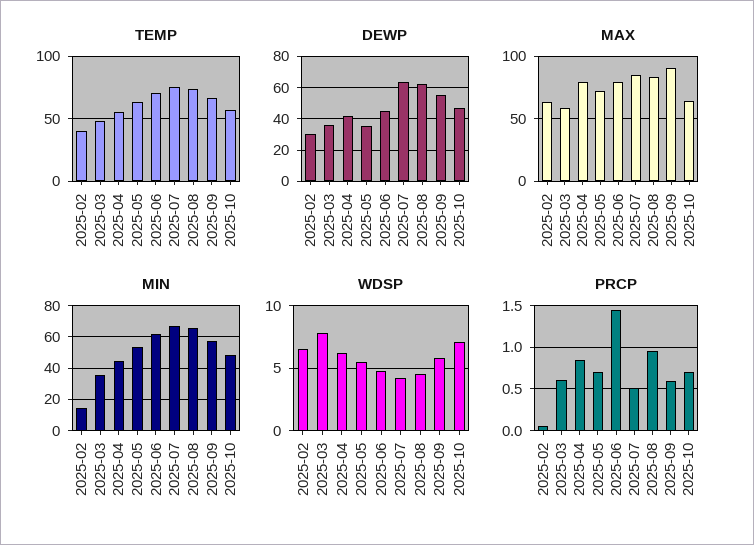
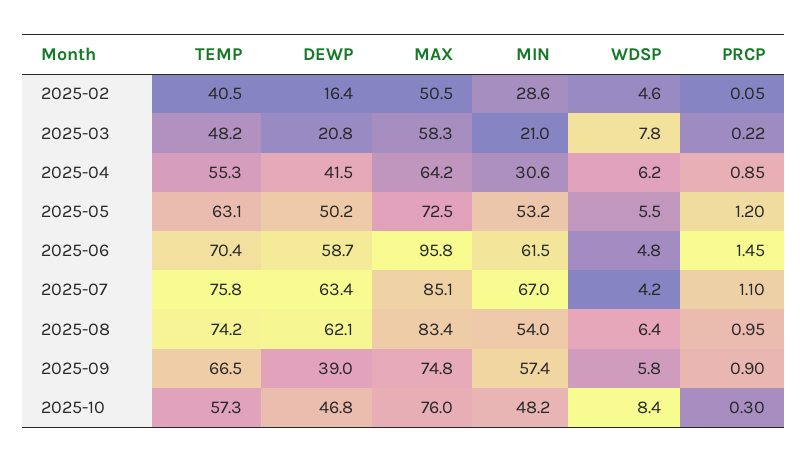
  {
    "TEMP": {
      "2025-02": 40.5,
      "2025-03": 48.2,
      "2025-04": 55.3,
      "2025-05": 63.1,
      "2025-06": 70.4,
      "2025-07": 75.8,
      "2025-08": 74.2,
      "2025-09": 66.5,
      "2025-10": 57.3
    },
    "DEWP": {
-     "2025-02": 30,
+     "2025-02": 16.4,
-     "2025-03": 35,
+     "2025-03": 20.8,
      "2025-04": 41.5,
-     "2025-05": 35,
+     "2025-05": 50.2,
-     "2025-06": 45,
+     "2025-06": 58.7,
      "2025-07": 63.4,
      "2025-08": 62.1,
-     "2025-09": 55,
+     "2025-09": 39,
      "2025-10": 46.8
    },
    "MAX": {
-     "2025-02": 65,
+     "2025-02": 50.5,
      "2025-03": 58.3,
-     "2025-04": 80,
+     "2025-04": 64.2,
      "2025-05": 72.5,
-     "2025-06": 80,
+     "2025-06": 95.8,
      "2025-07": 85.1,
      "2025-08": 83.4,
-     "2025-09": 90,
+     "2025-09": 74.8,
-     "2025-10": 65
+     "2025-10": 76
    },
    "MIN": {
-     "2025-02": 15,
+     "2025-02": 28.6,
-     "2025-03": 35,
+     "2025-03": 21,
-     "2025-04": 45,
+     "2025-04": 30.6,
      "2025-05": 53.2,
      "2025-06": 61.5,
      "2025-07": 67,
-     "2025-08": 65,
+     "2025-08": 54,
      "2025-09": 57.4,
      "2025-10": 48.2
    },
    "WDSP": {
-     "2025-02": 6.5,
+     "2025-02": 4.6,
      "2025-03": 7.8,
      "2025-04": 6.2,
      "2025-05": 5.5,
      "2025-06": 4.8,
      "2025-07": 4.2,
-     "2025-08": 4.5,
+     "2025-08": 6.4,
      "2025-09": 5.8,
-     "2025-10": 7
+     "2025-10": 8.4
    },
    "PRCP": {
      "2025-02": 0.05,
-     "2025-03": 0.6,
+     "2025-03": 0.22,
      "2025-04": 0.85,
-     "2025-05": 0.7,
+     "2025-05": 1.2,
      "2025-06": 1.45,
-     "2025-07": 0.5,
+     "2025-07": 1.1,
      "2025-08": 0.95,
-     "2025-09": 0.6,
+     "2025-09": 0.9,
-     "2025-10": 0.7
+     "2025-10": 0.3
    }
  }

